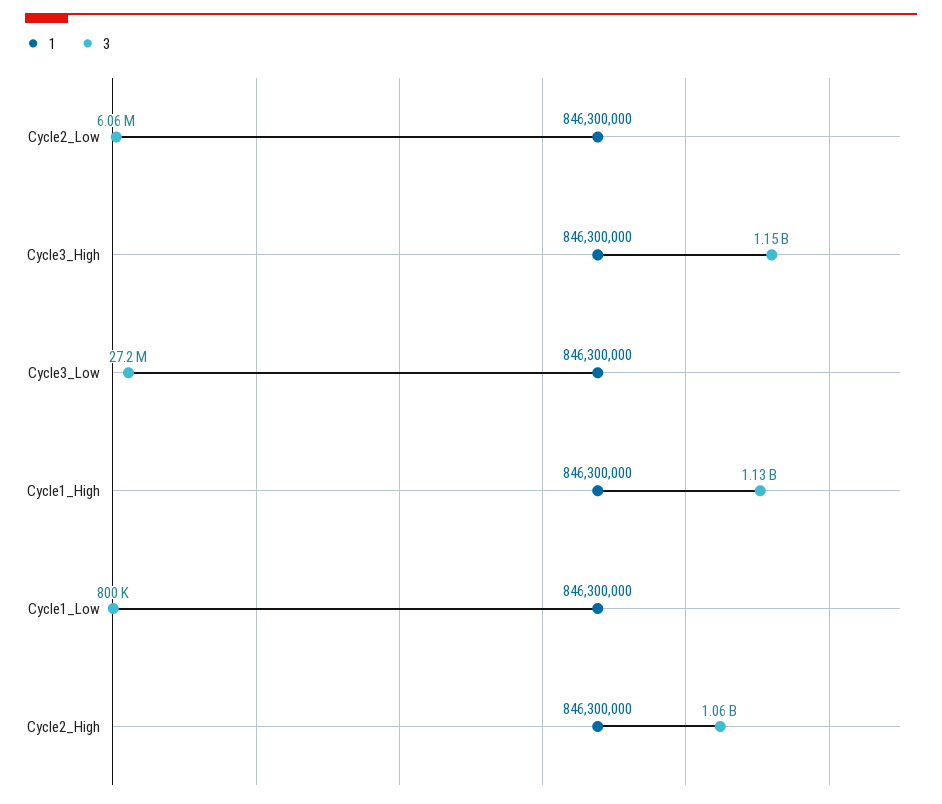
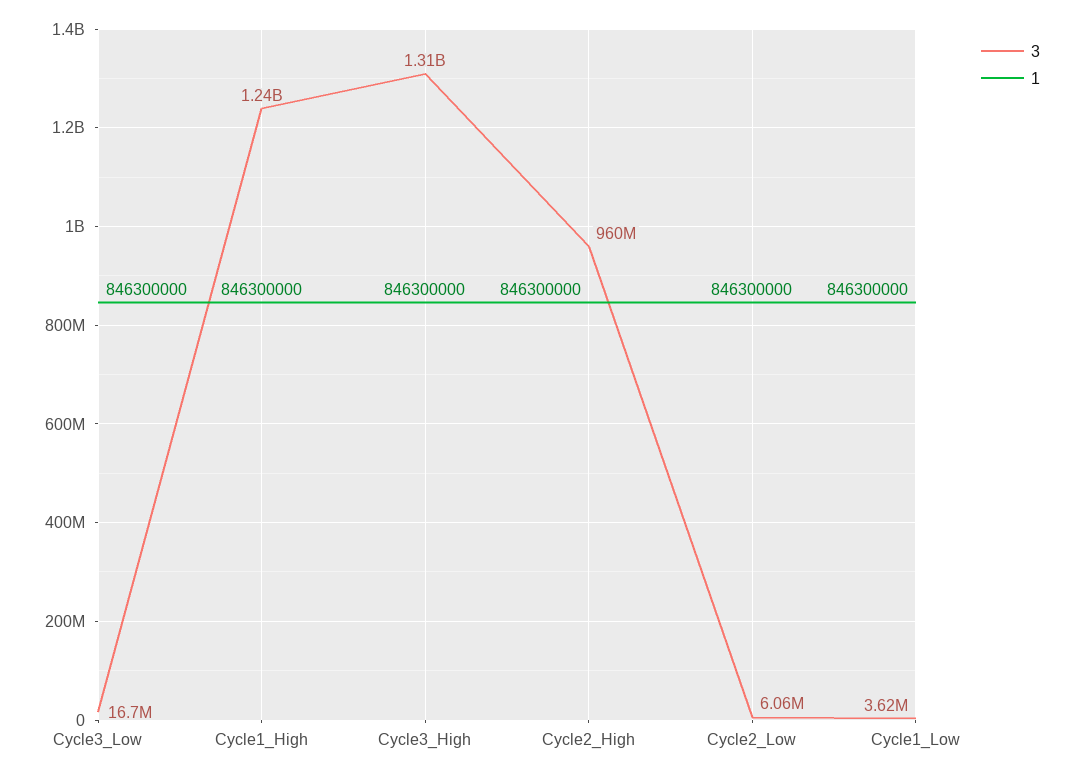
  {
    "1": {
      "Cycle2_Low": 846300000,
      "Cycle3_High": 846300000,
      "Cycle3_Low": 846300000,
      "Cycle1_High": 846300000,
      "Cycle1_Low": 846300000,
      "Cycle2_High": 846300000
    },
    "3": {
      "Cycle2_Low": 6060000,
-     "Cycle3_High": 1150000000,
+     "Cycle3_High": 1310000000,
-     "Cycle3_Low": 27200000,
+     "Cycle3_Low": 16700000,
-     "Cycle1_High": 1130000000,
+     "Cycle1_High": 1240000000,
-     "Cycle1_Low": 800000,
+     "Cycle1_Low": 3620000,
-     "Cycle2_High": 1060000000
+     "Cycle2_High": 960000000
    }
  }

